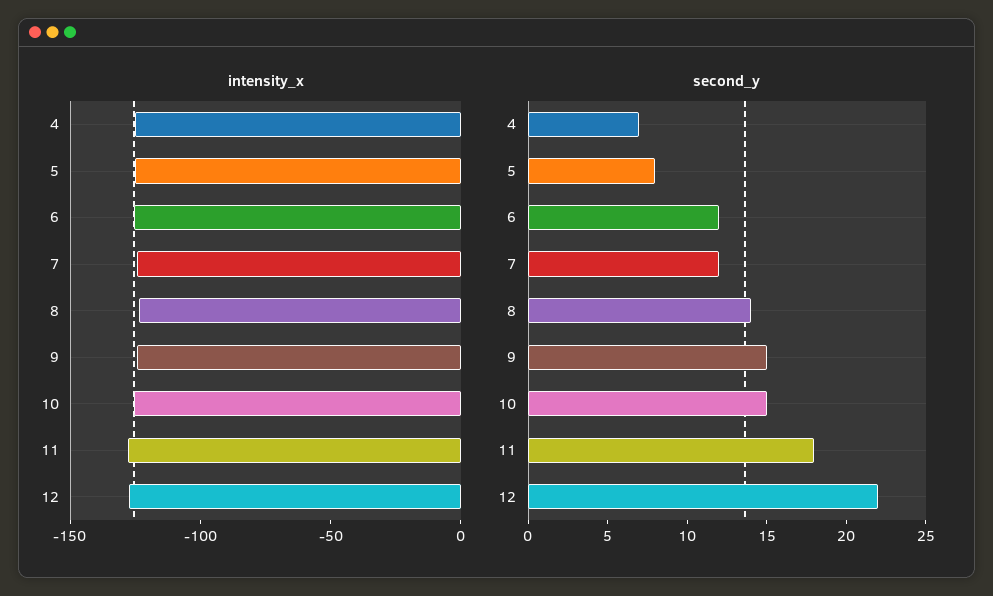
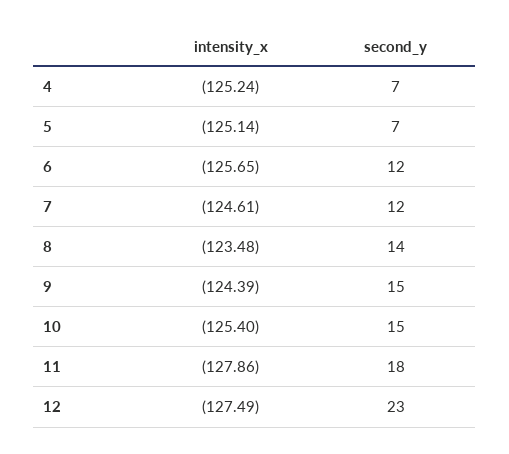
  {
    "intensity_x": {
      "4": -125.24,
      "5": -125.14,
      "6": -125.65,
      "7": -124.61,
      "8": -123.48,
      "9": -124.39,
      "10": -125.4,
      "11": -127.86,
      "12": -127.49
    },
    "second_y": {
      "4": 7,
-     "5": 8,
+     "5": 7,
      "6": 12,
      "7": 12,
      "8": 14,
      "9": 15,
      "10": 15,
      "11": 18,
-     "12": 22
+     "12": 23
    }
  }

